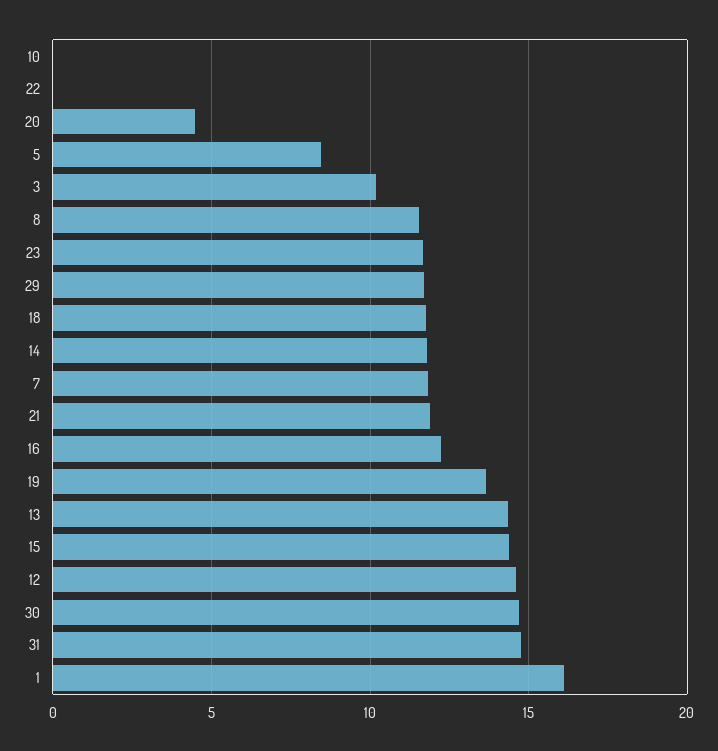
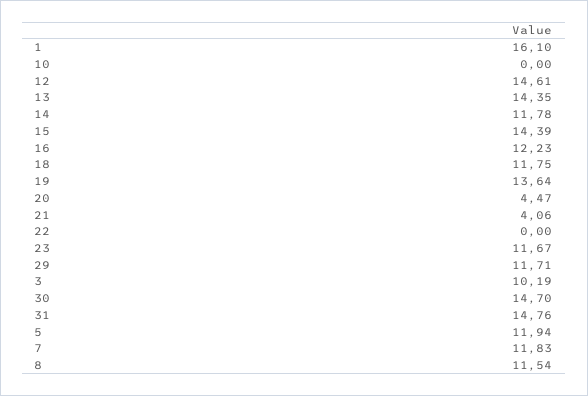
  {
    "10": 0,
    "22": 0,
    "20": 4.47,
-   "5": 8.5,
+   "5": 11.94,
    "3": 10.19,
    "8": 11.54,
    "23": 11.67,
    "29": 11.71,
    "18": 11.75,
    "14": 11.78,
    "7": 11.83,
-   "21": 12,
+   "21": 4.06,
    "16": 12.23,
    "19": 13.64,
    "13": 14.35,
    "15": 14.39,
    "12": 14.61,
    "30": 14.7,
    "31": 14.76,
    "1": 16.1
  }

